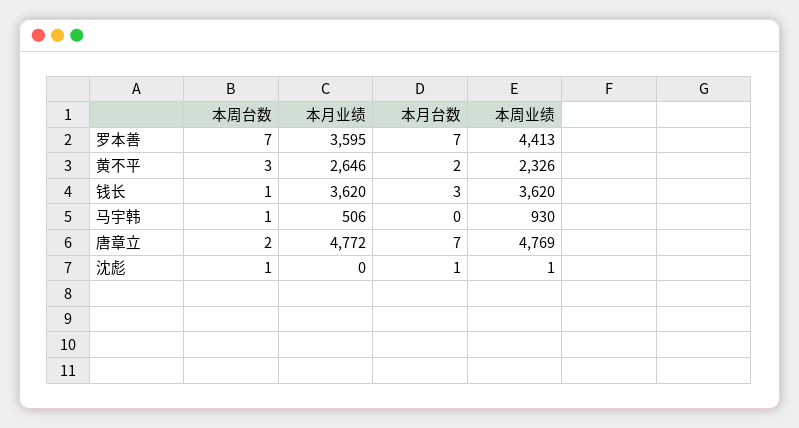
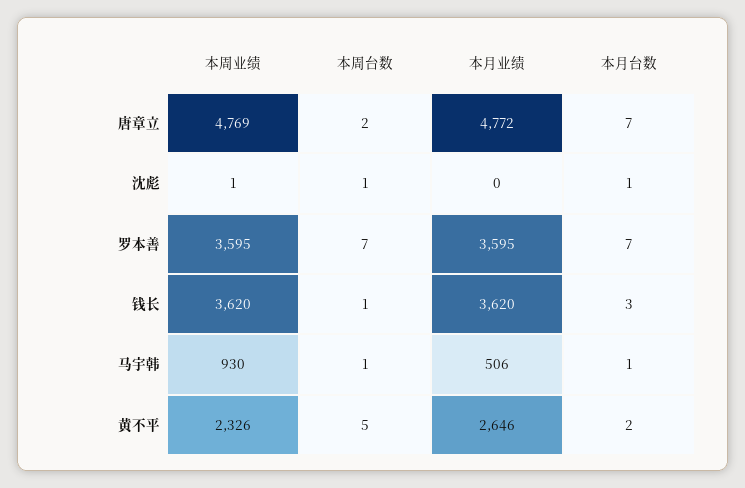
  {
    "本周台数": {
      "罗本善": 7,
-     "黄不平": 3,
+     "黄不平": 5,
      "钱长": 1,
      "马宇韩": 1,
      "唐章立": 2,
      "沈彪": 1
    },
    "本月业绩": {
      "罗本善": 3595,
      "黄不平": 2646,
      "钱长": 3620,
      "马宇韩": 506,
      "唐章立": 4772,
      "沈彪": 0
    },
    "本月台数": {
      "罗本善": 7,
      "黄不平": 2,
      "钱长": 3,
-     "马宇韩": 0,
+     "马宇韩": 1,
      "唐章立": 7,
      "沈彪": 1
    },
    "本周业绩": {
-     "罗本善": 4413,
+     "罗本善": 3595,
      "黄不平": 2326,
      "钱长": 3620,
      "马宇韩": 930,
      "唐章立": 4769,
      "沈彪": 1
    }
  }

